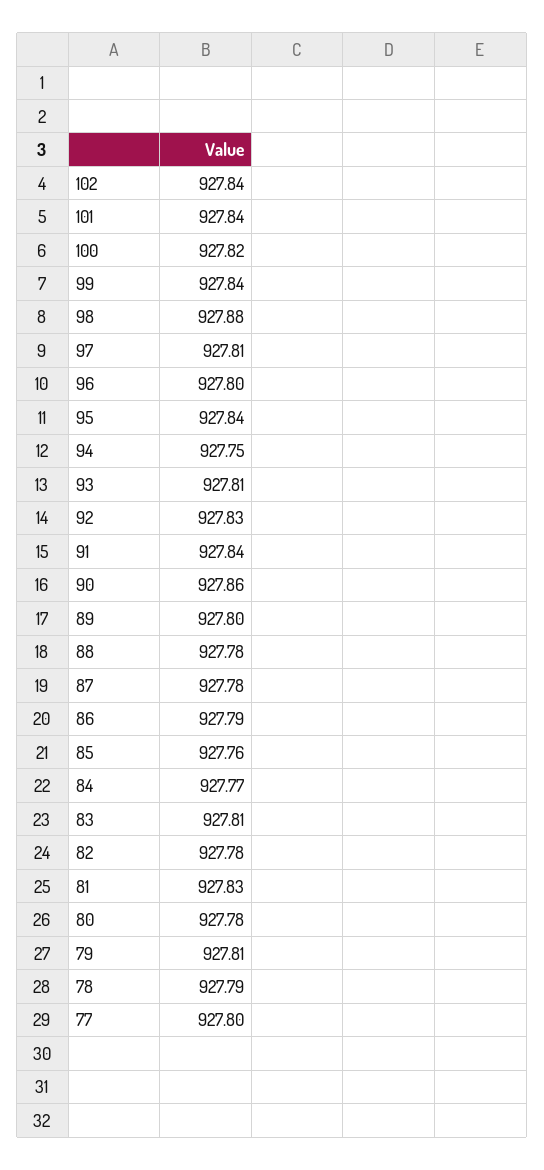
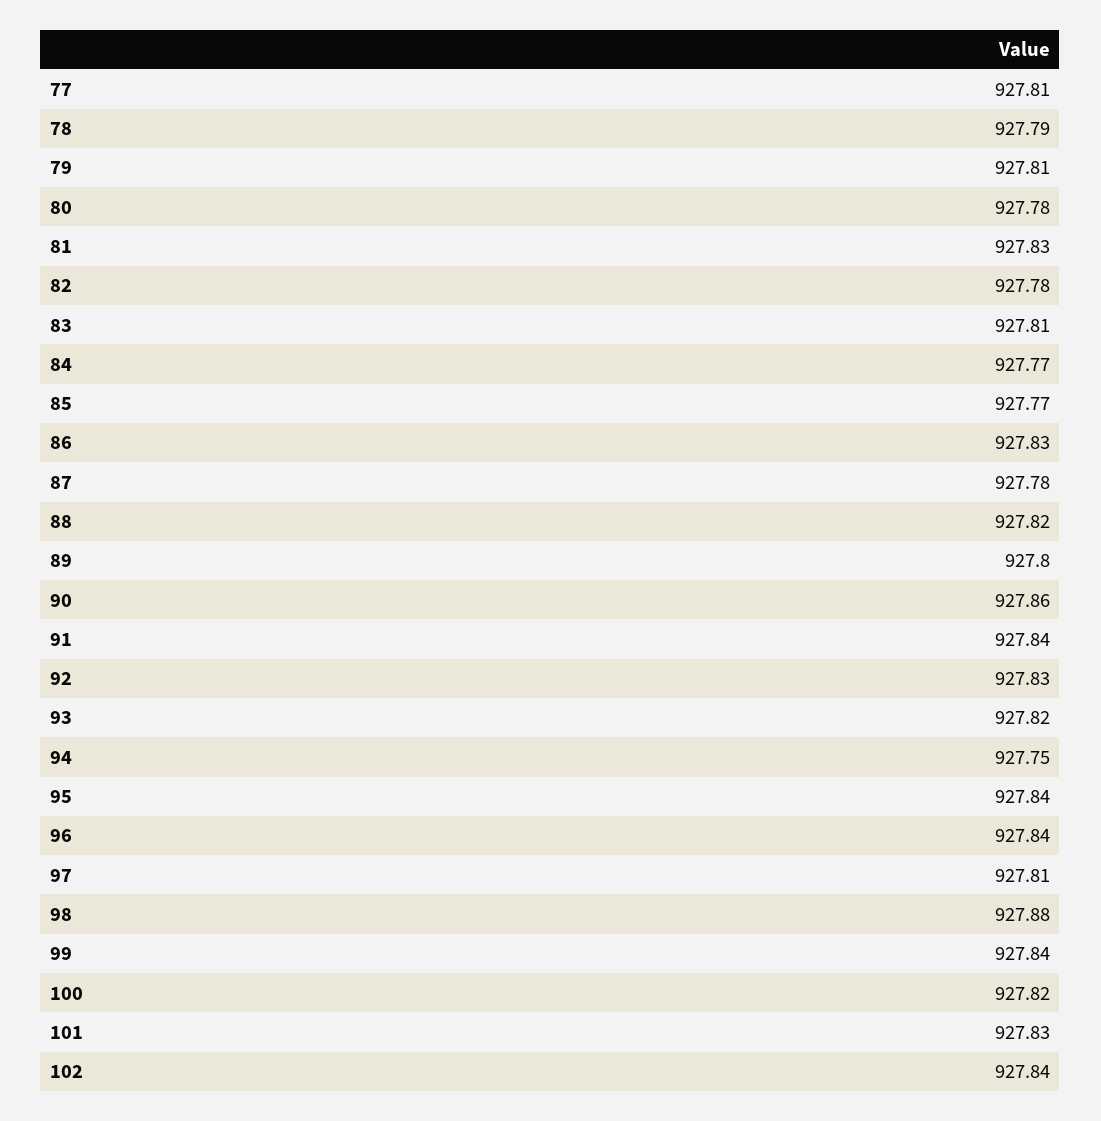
  {
    "102": 927.84,
-   "101": 927.84,
+   "101": 927.83,
    "100": 927.82,
    "99": 927.84,
    "98": 927.88,
    "97": 927.81,
-   "96": 927.8,
+   "96": 927.84,
    "95": 927.84,
    "94": 927.75,
-   "93": 927.81,
+   "93": 927.82,
    "92": 927.83,
    "91": 927.84,
    "90": 927.86,
    "89": 927.8,
-   "88": 927.78,
+   "88": 927.82,
    "87": 927.78,
-   "86": 927.79,
+   "86": 927.83,
-   "85": 927.76,
+   "85": 927.77,
    "84": 927.77,
    "83": 927.81,
    "82": 927.78,
    "81": 927.83,
    "80": 927.78,
    "79": 927.81,
    "78": 927.79,
-   "77": 927.8
+   "77": 927.81
  }

